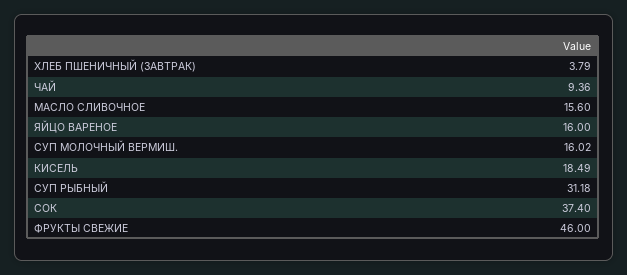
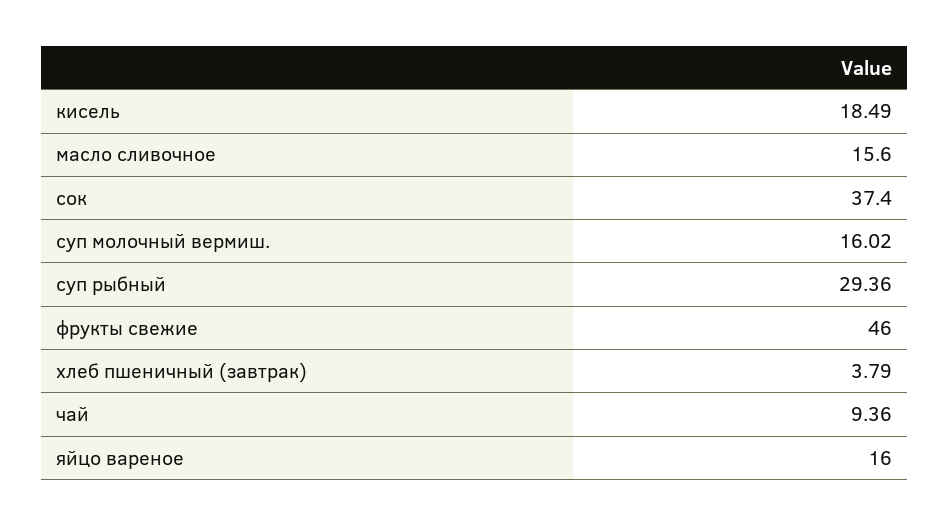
  {
    "ХЛЕБ ПШЕНИЧНЫЙ (ЗАВТРАК)": 3.79,
    "ЧАЙ": 9.36,
    "МАСЛО СЛИВОЧНОЕ": 15.6,
    "ЯЙЦО ВАРЕНОЕ": 16,
    "СУП МОЛОЧНЫЙ ВЕРМИШ.": 16.02,
    "КИСЕЛЬ": 18.49,
-   "СУП РЫБНЫЙ": 31.18,
+   "СУП РЫБНЫЙ": 29.36,
    "СОК": 37.4,
    "ФРУКТЫ СВЕЖИЕ": 46
  }

